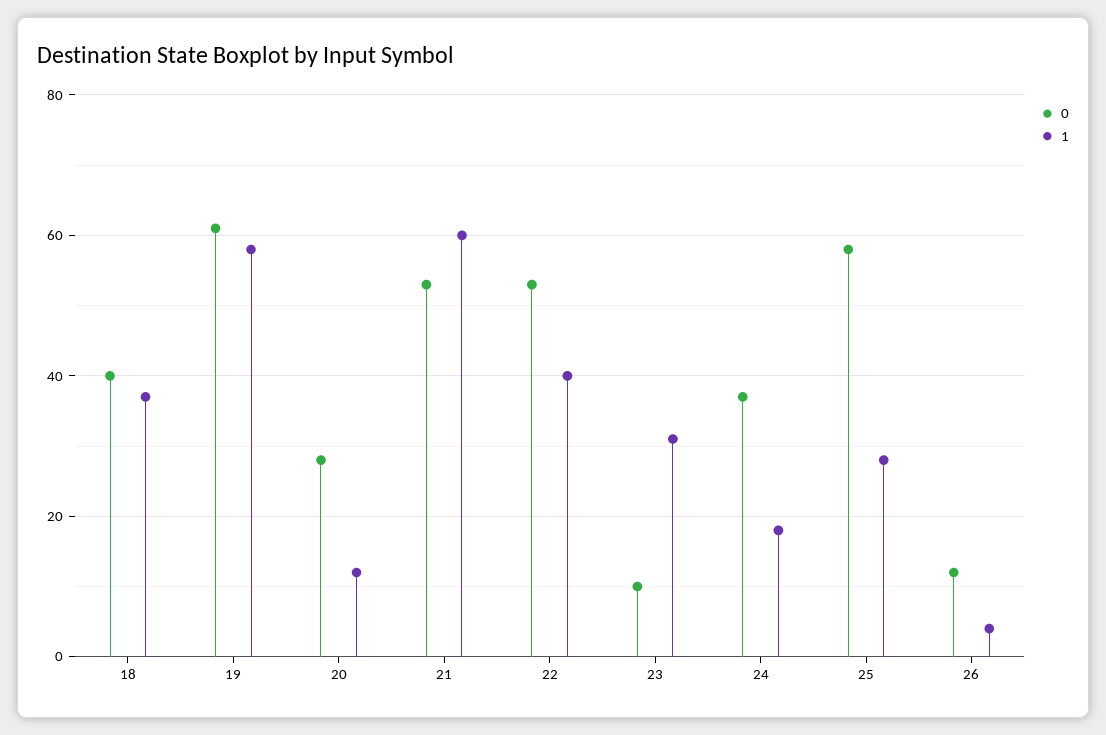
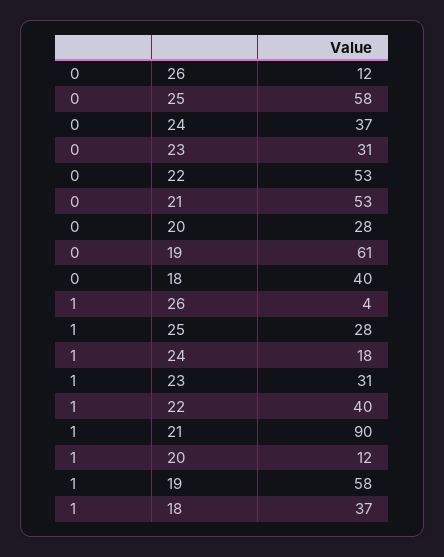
  {
    "0": {
      "18": 40,
      "19": 61,
      "20": 28,
      "21": 53,
      "22": 53,
-     "23": 10,
+     "23": 31,
      "24": 37,
      "25": 58,
      "26": 12
    },
    "1": {
      "18": 37,
      "19": 58,
      "20": 12,
-     "21": 60,
+     "21": 90,
      "22": 40,
      "23": 31,
      "24": 18,
      "25": 28,
      "26": 4
    }
  }

